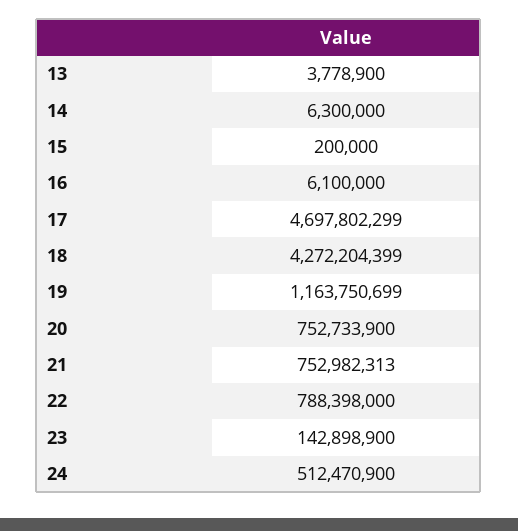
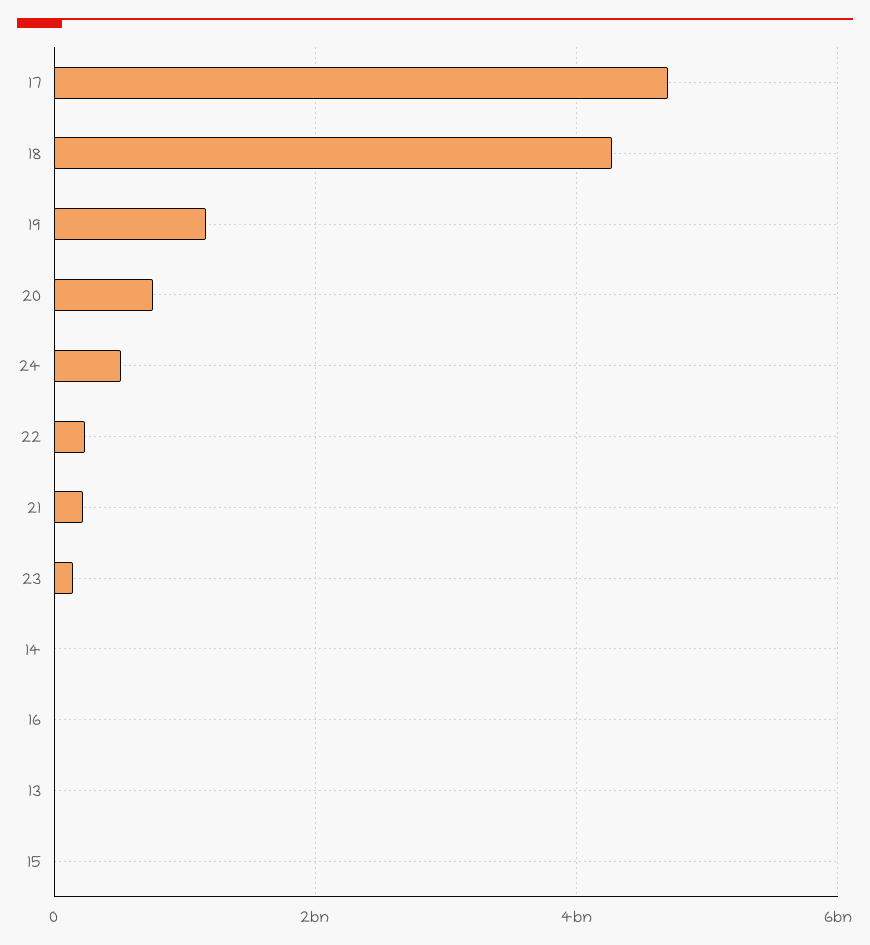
  {
    "13": 3778900,
    "14": 6300000,
    "15": 200000,
    "16": 6100000,
    "17": 4697802299,
    "18": 4272204399,
    "19": 1163750699,
    "20": 752733900,
-   "21": 752982313,
+   "21": 200000000,
-   "22": 788398000,
+   "22": 200000000,
    "23": 142898900,
    "24": 512470900
  }

